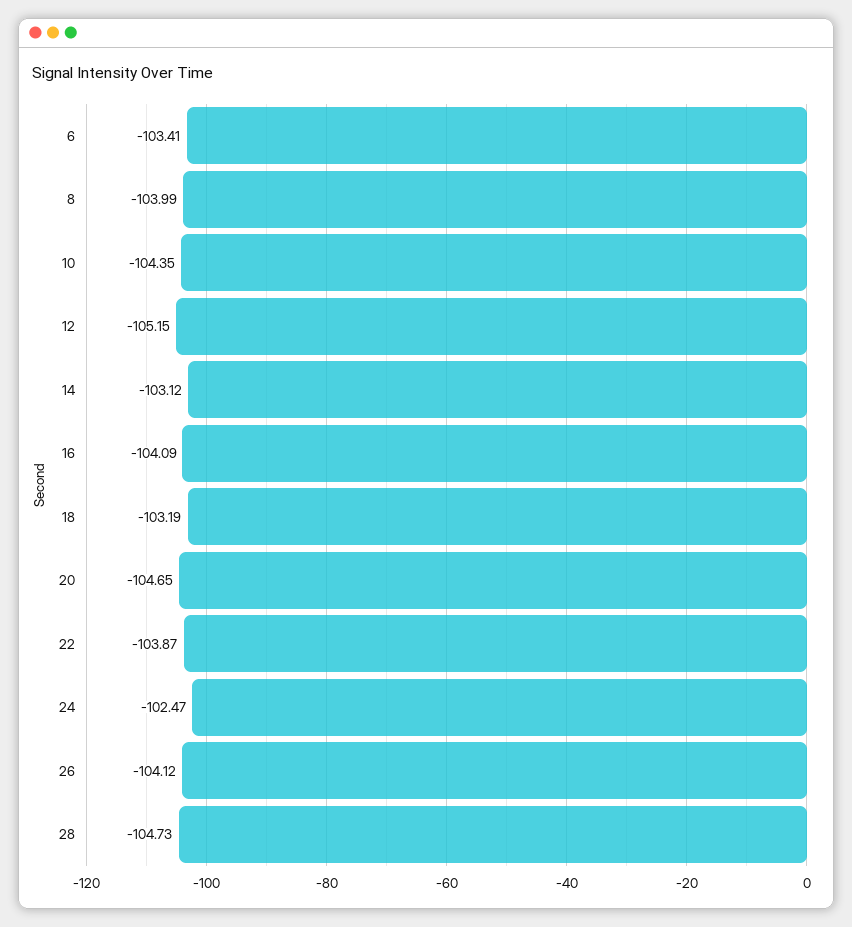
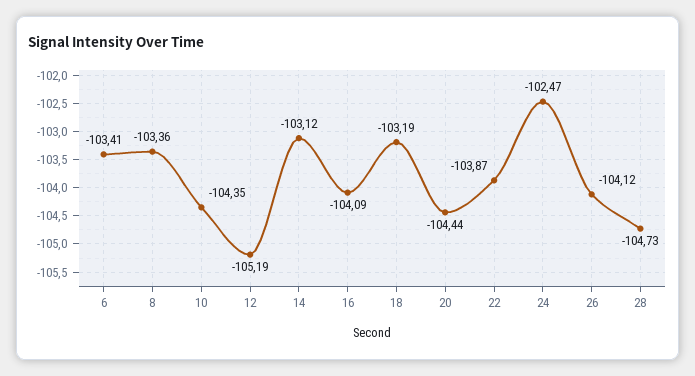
  {
    "6": -103.41,
-   "8": -103.99,
+   "8": -103.36,
    "10": -104.35,
-   "12": -105.15,
+   "12": -105.19,
    "14": -103.12,
    "16": -104.09,
    "18": -103.19,
-   "20": -104.65,
+   "20": -104.44,
    "22": -103.87,
    "24": -102.47,
    "26": -104.12,
    "28": -104.73
  }

